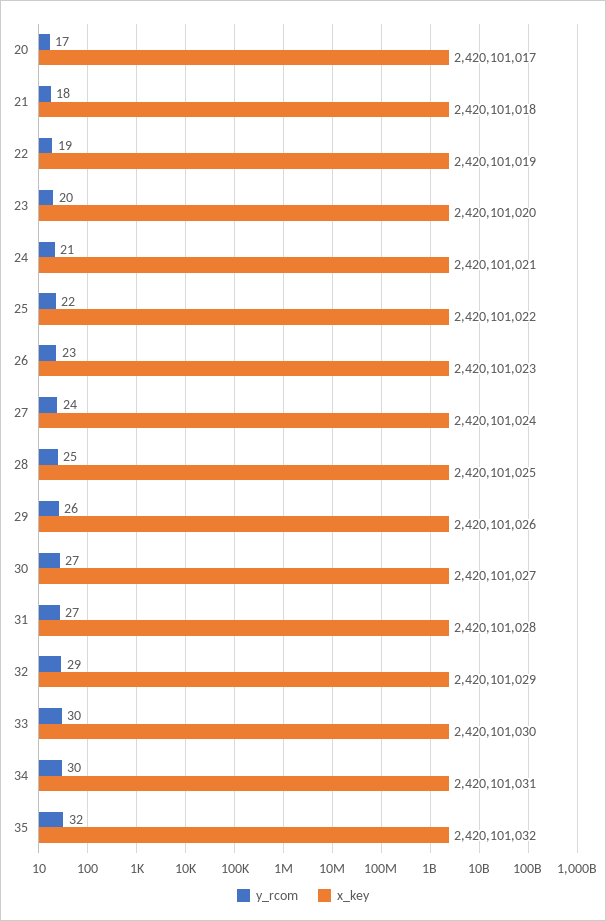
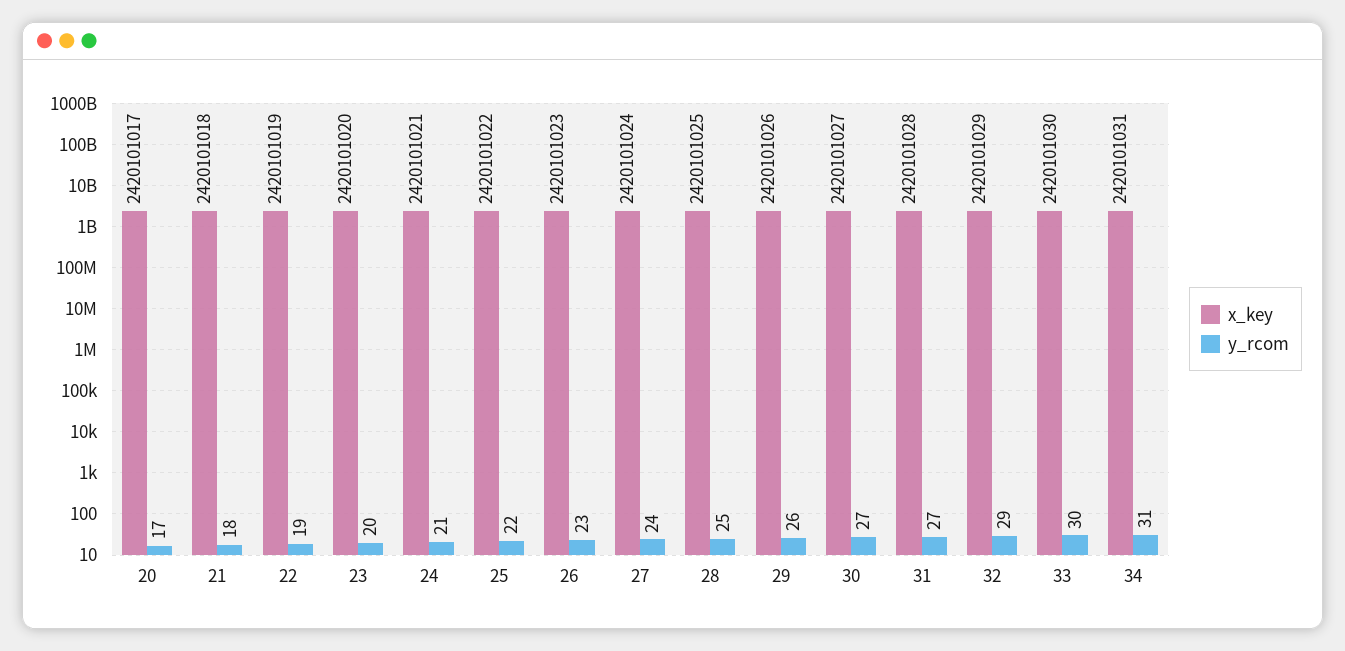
  {
    "y_rcom": {
      "20": 17,
      "21": 18,
      "22": 19,
      "23": 20,
      "24": 21,
      "25": 22,
      "26": 23,
      "27": 24,
      "28": 25,
      "29": 26,
      "30": 27,
      "31": 27,
      "32": 29,
      "33": 30,
-     "34": 30,
+     "34": 31
-     "35": 32
    },
    "x_key": {
      "20": 2420101017,
      "21": 2420101018,
      "22": 2420101019,
      "23": 2420101020,
      "24": 2420101021,
      "25": 2420101022,
      "26": 2420101023,
      "27": 2420101024,
      "28": 2420101025,
      "29": 2420101026,
      "30": 2420101027,
      "31": 2420101028,
      "32": 2420101029,
      "33": 2420101030,
-     "34": 2420101031,
+     "34": 2420101031
-     "35": 2420101032
    }
  }

